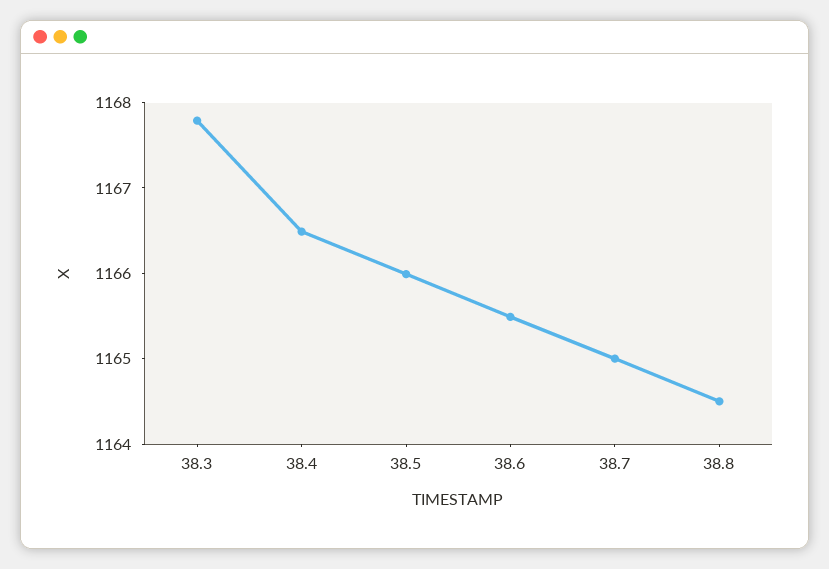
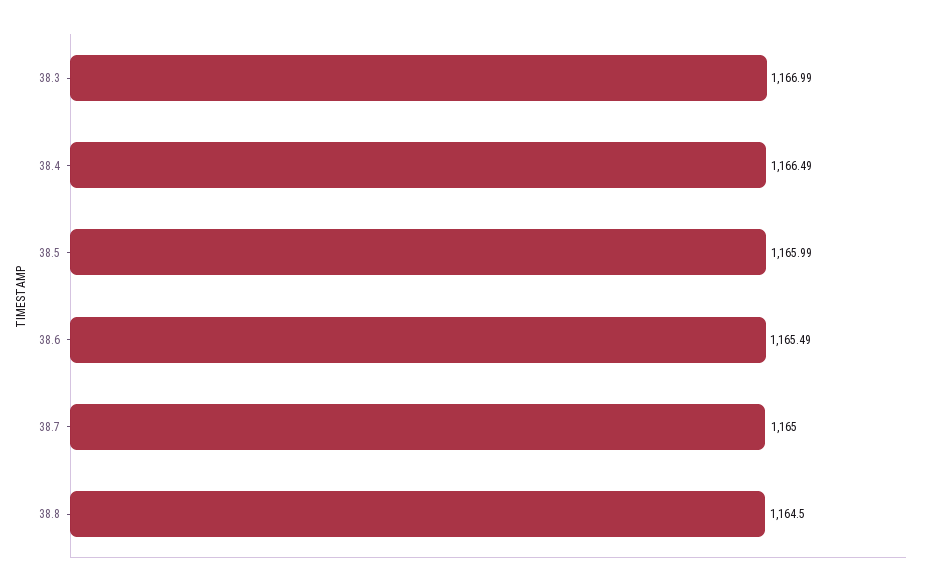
  {
-   "38.3": 1167.8,
+   "38.3": 1166.99,
    "38.4": 1166.49,
    "38.5": 1165.99,
    "38.6": 1165.49,
    "38.7": 1165,
    "38.8": 1164.5
  }

